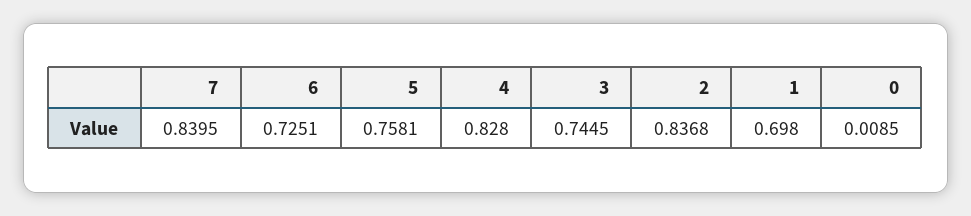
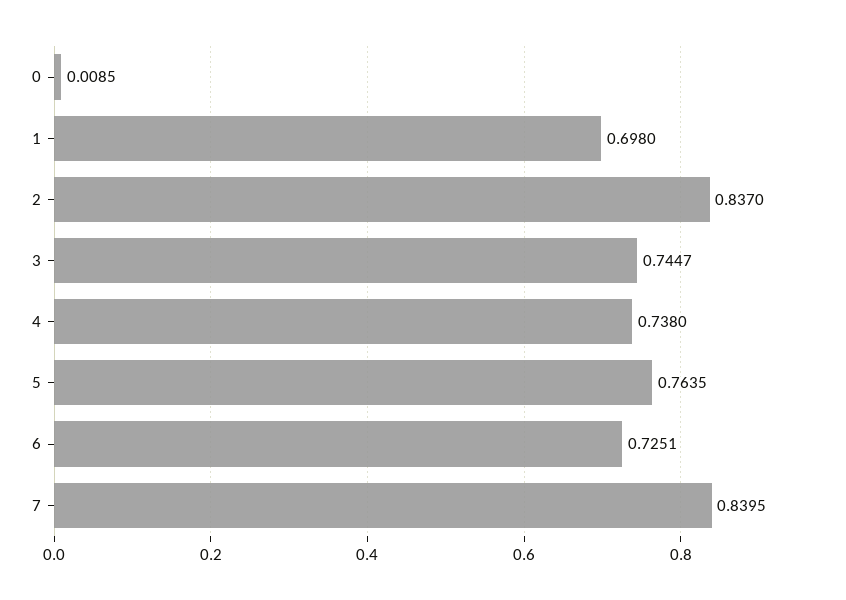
  {
    "7": 0.8395,
    "6": 0.7251,
-   "5": 0.7581,
+   "5": 0.7635,
-   "4": 0.828,
+   "4": 0.738,
-   "3": 0.7445,
+   "3": 0.7447,
-   "2": 0.8368,
+   "2": 0.837,
    "1": 0.698,
    "0": 0.0085
  }

